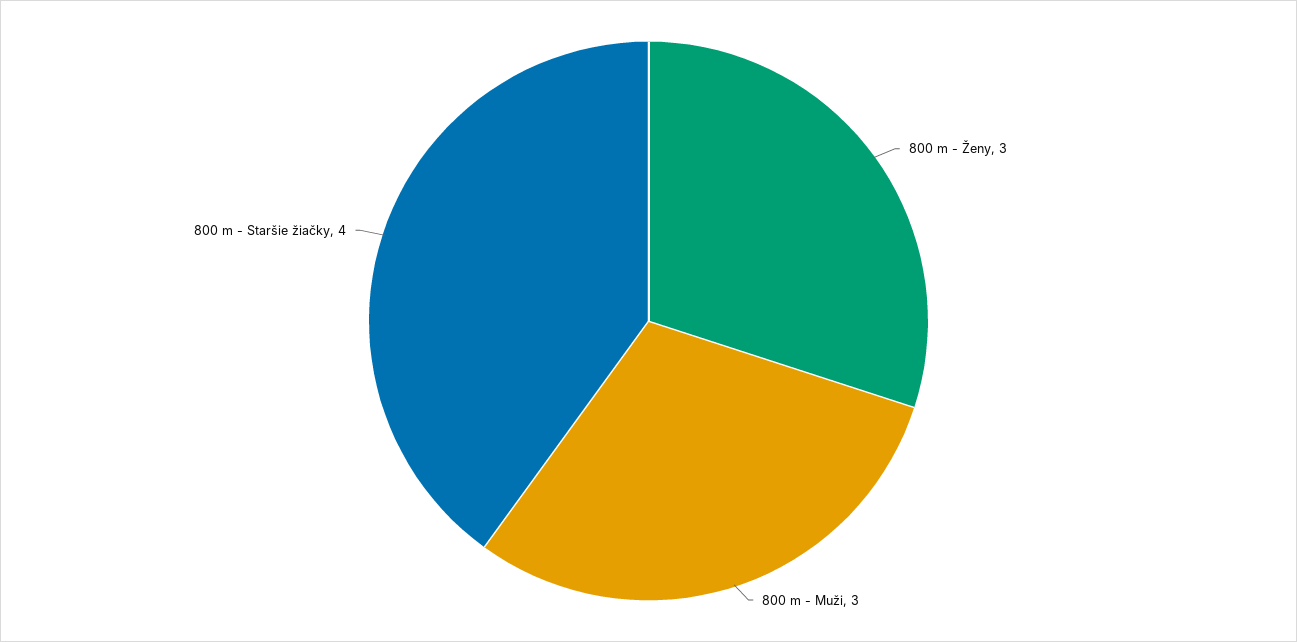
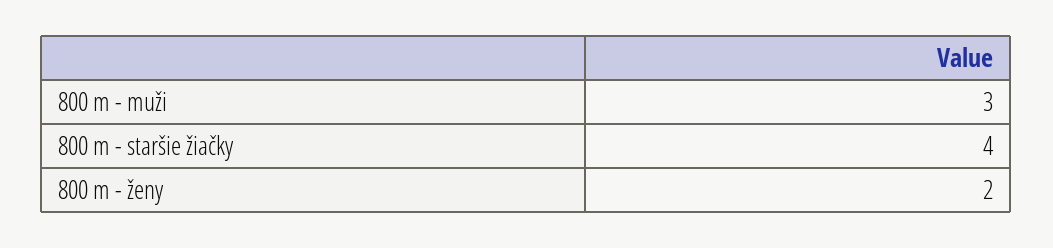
  {
-   "800 m - Ženy": 3,
+   "800 m - Ženy": 2,
    "800 m - Muži": 3,
    "800 m - Staršie žiačky": 4
  }

